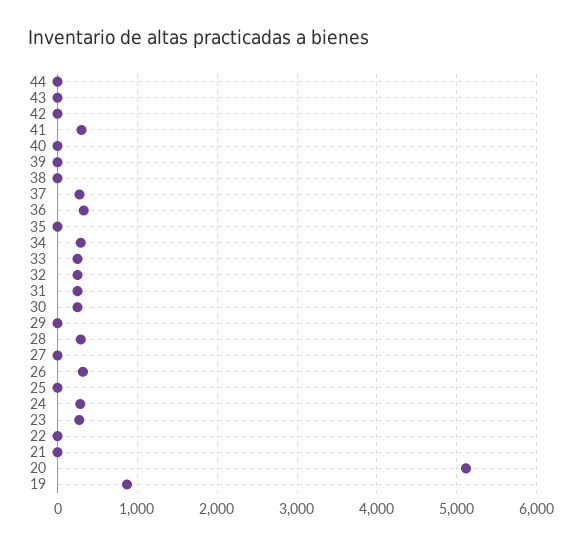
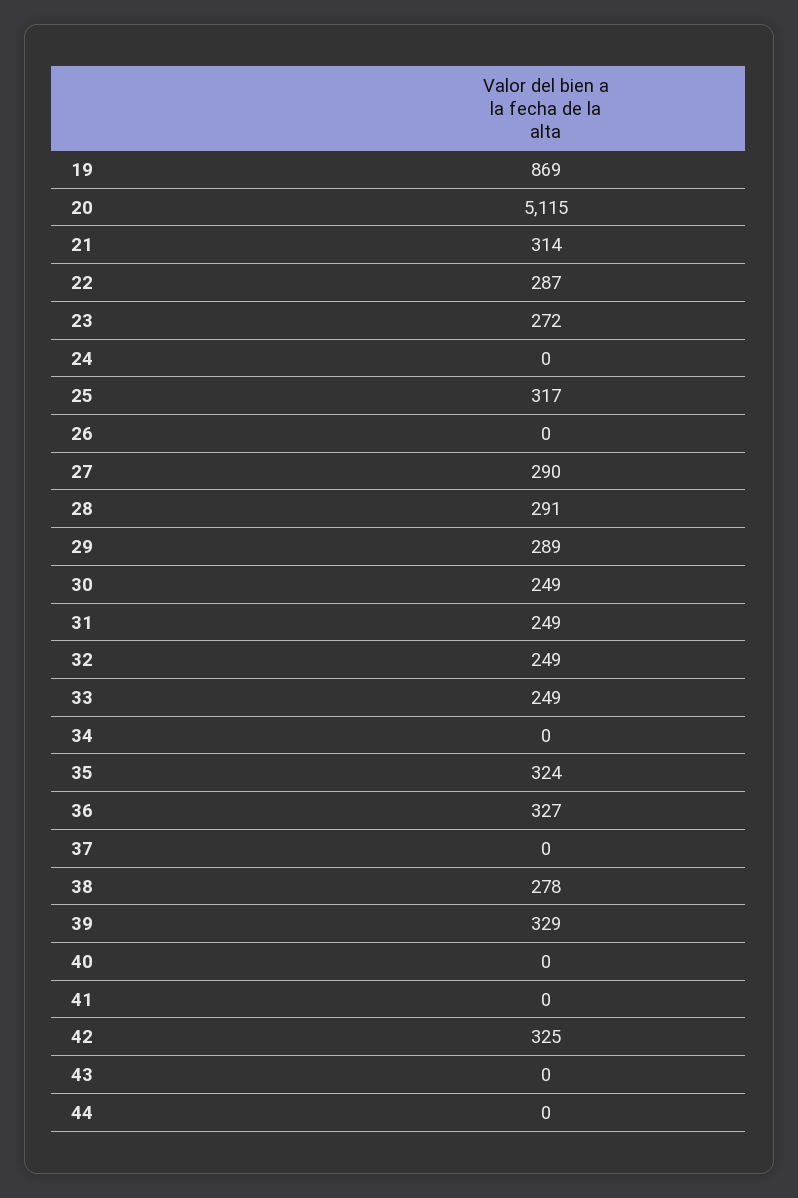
  {
    "44": 0,
    "43": 0,
-   "42": 0,
+   "42": 325,
-   "41": 300,
+   "41": 0,
    "40": 0,
-   "39": 0,
+   "39": 329,
-   "38": 0,
+   "38": 278,
-   "37": 300,
+   "37": 0,
    "36": 327,
-   "35": 0,
+   "35": 324,
-   "34": 300,
+   "34": 0,
    "33": 249,
    "32": 249,
    "31": 249,
    "30": 249,
-   "29": 0,
+   "29": 289,
    "28": 291,
-   "27": 0,
+   "27": 290,
-   "26": 300,
+   "26": 0,
-   "25": 0,
+   "25": 317,
-   "24": 300,
+   "24": 0,
    "23": 272,
-   "22": 0,
+   "22": 287,
-   "21": 0,
+   "21": 314,
    "20": 5115,
    "19": 869
  }

